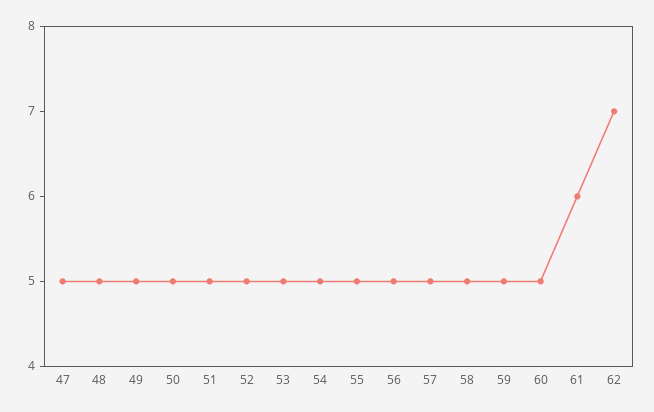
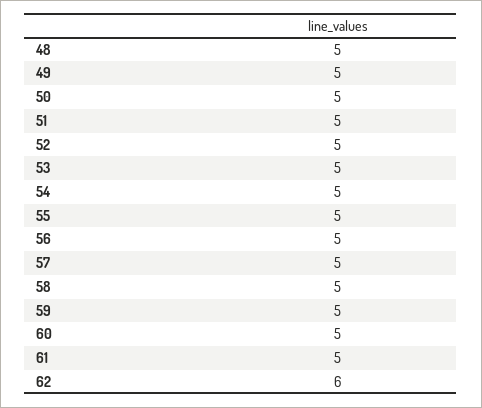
  {
-   "47": 5,
    "48": 5,
    "49": 5,
    "50": 5,
    "51": 5,
    "52": 5,
    "53": 5,
    "54": 5,
    "55": 5,
    "56": 5,
    "57": 5,
    "58": 5,
    "59": 5,
    "60": 5,
-   "61": 6,
+   "61": 5,
-   "62": 7
+   "62": 6
  }

